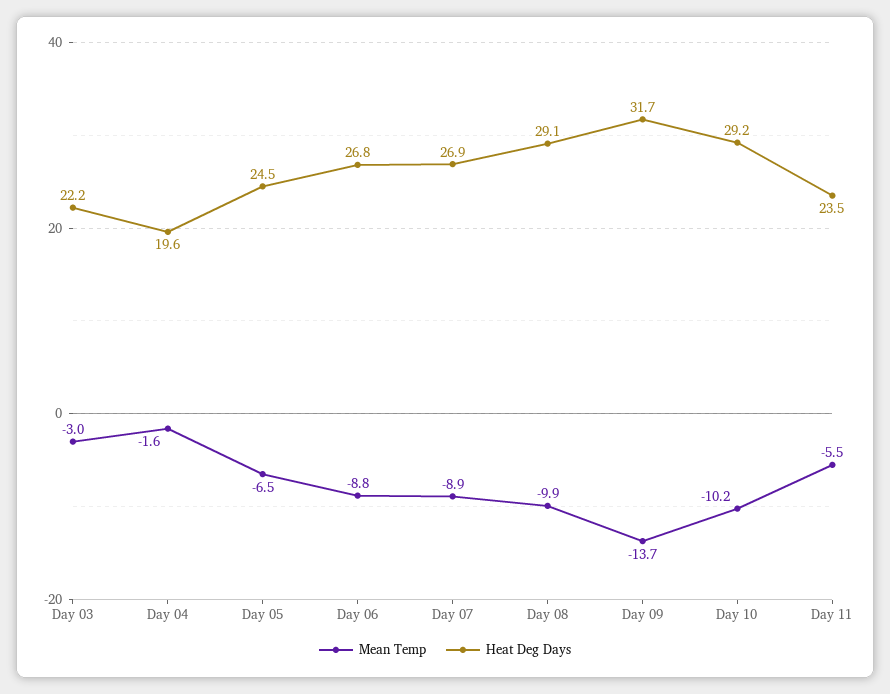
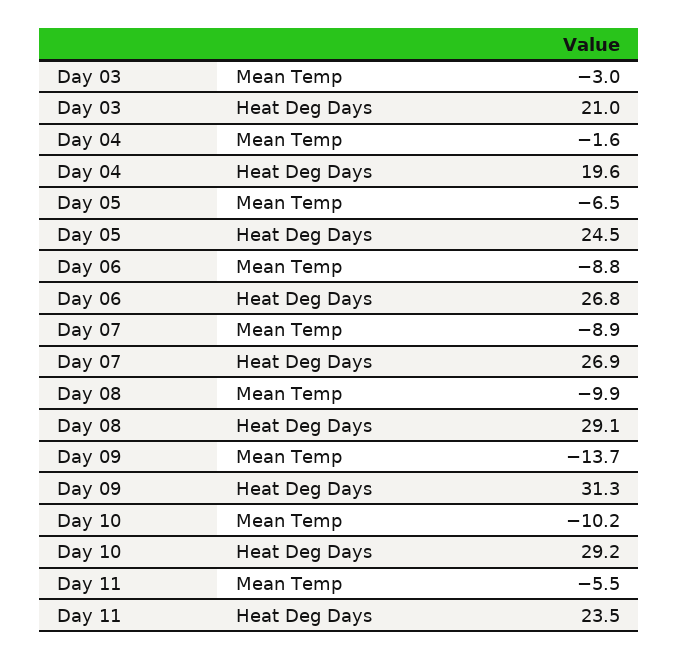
  {
    "Mean Temp": {
      "Day 03": -3,
      "Day 04": -1.6,
      "Day 05": -6.5,
      "Day 06": -8.8,
      "Day 07": -8.9,
      "Day 08": -9.9,
      "Day 09": -13.7,
      "Day 10": -10.2,
      "Day 11": -5.5
    },
    "Heat Deg Days": {
-     "Day 03": 22.2,
+     "Day 03": 21,
      "Day 04": 19.6,
      "Day 05": 24.5,
      "Day 06": 26.8,
      "Day 07": 26.9,
      "Day 08": 29.1,
-     "Day 09": 31.7,
+     "Day 09": 31.3,
      "Day 10": 29.2,
      "Day 11": 23.5
    }
  }

